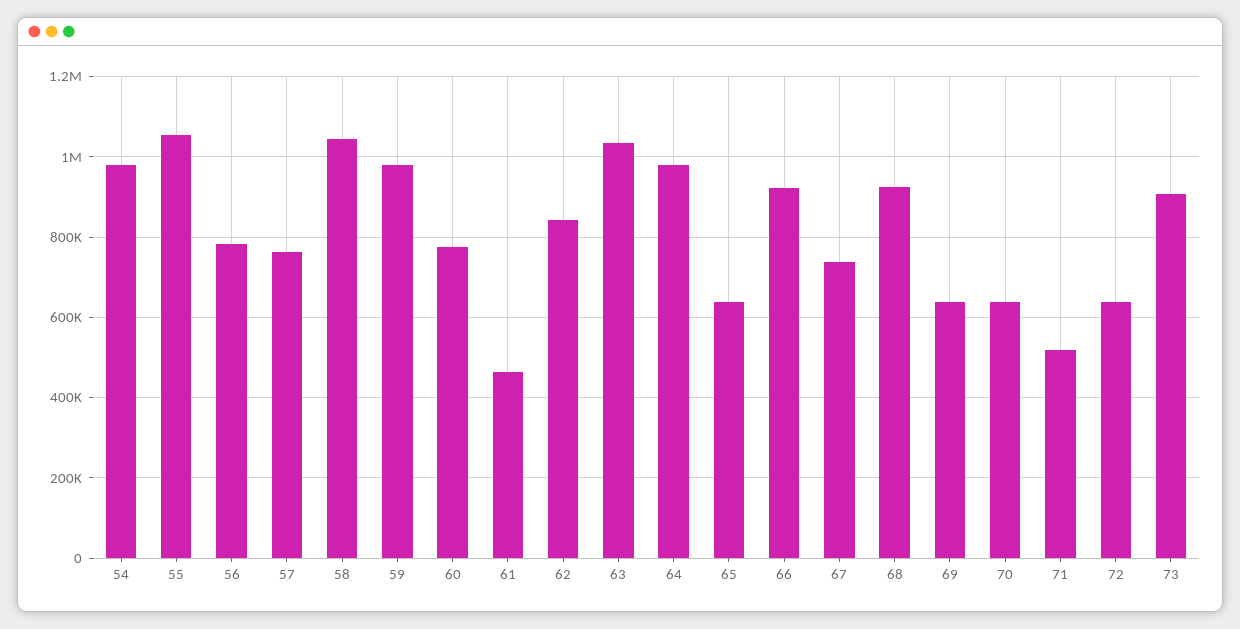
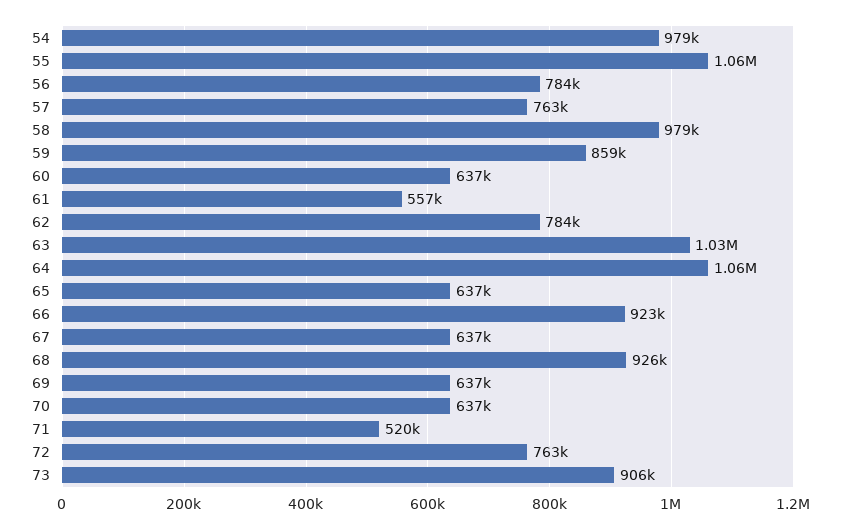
  {
    "54": 979000,
    "55": 1060000,
    "56": 784000,
    "57": 763000,
-   "58": 1040000,
+   "58": 979000,
-   "59": 980000,
+   "59": 859000,
-   "60": 780000,
+   "60": 637000,
-   "61": 460000,
+   "61": 557000,
-   "62": 840000,
+   "62": 784000,
    "63": 1030000,
-   "64": 980000,
+   "64": 1060000,
    "65": 637000,
    "66": 923000,
-   "67": 740000,
+   "67": 637000,
    "68": 926000,
    "69": 637000,
    "70": 637000,
    "71": 520000,
-   "72": 640000,
+   "72": 763000,
    "73": 906000
  }

